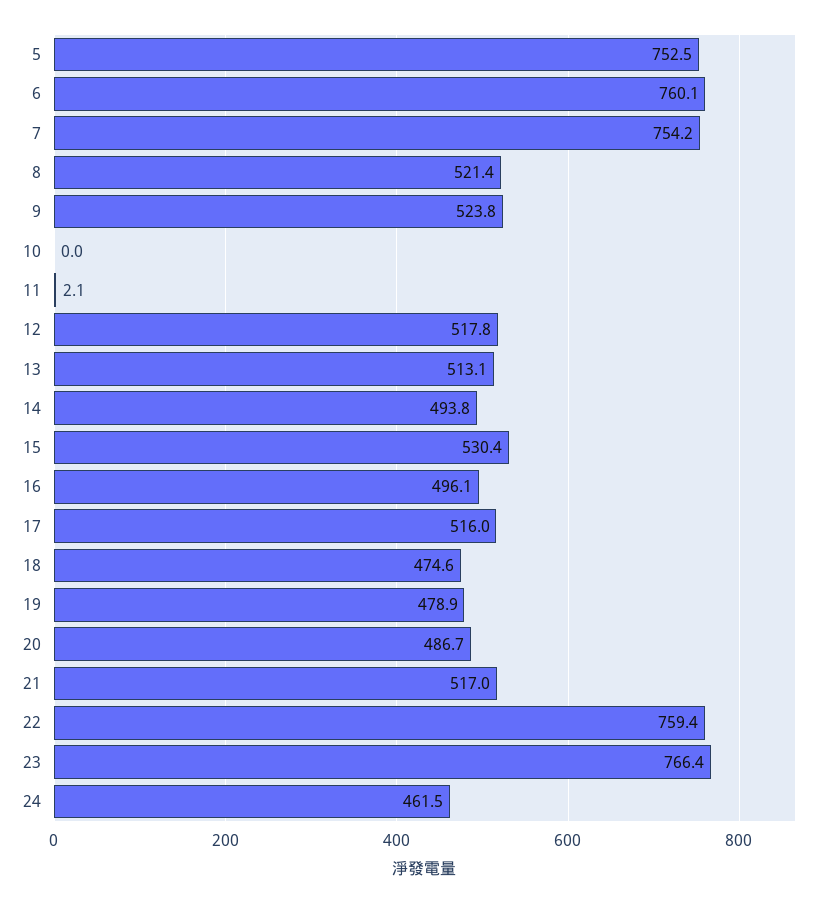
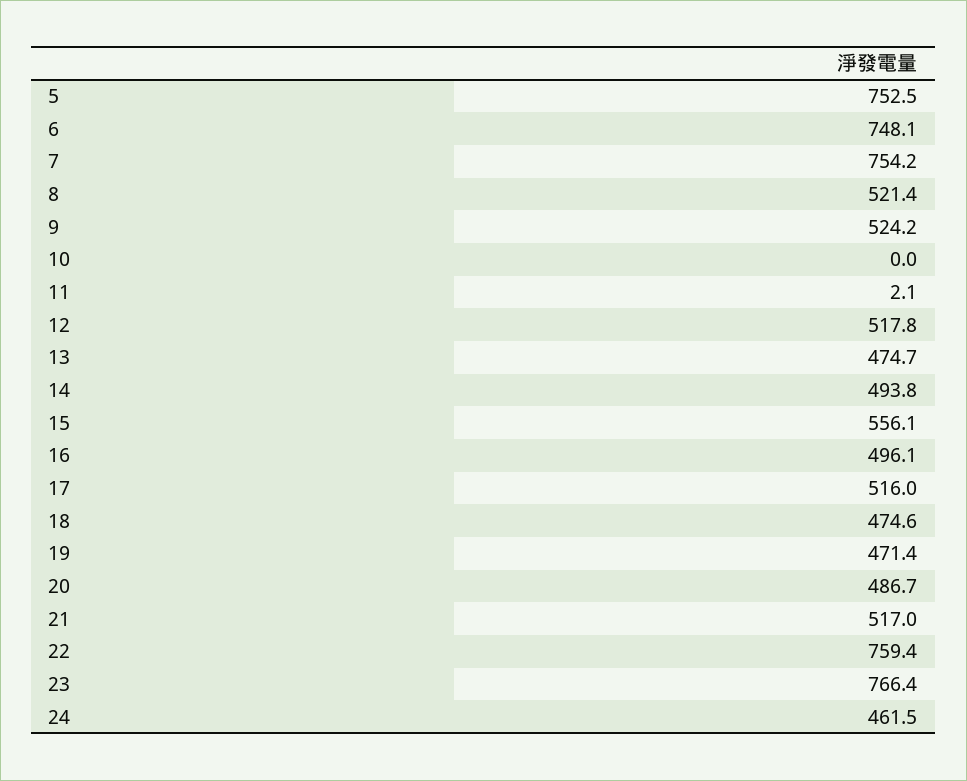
  {
    "5": 752.5,
-   "6": 760.1,
+   "6": 748.1,
    "7": 754.2,
    "8": 521.4,
-   "9": 523.8,
+   "9": 524.2,
    "10": 0,
    "11": 2.1,
    "12": 517.8,
-   "13": 513.1,
+   "13": 474.7,
    "14": 493.8,
-   "15": 530.4,
+   "15": 556.1,
    "16": 496.1,
    "17": 516,
    "18": 474.6,
-   "19": 478.9,
+   "19": 471.4,
    "20": 486.7,
    "21": 517,
    "22": 759.4,
    "23": 766.4,
    "24": 461.5
  }

